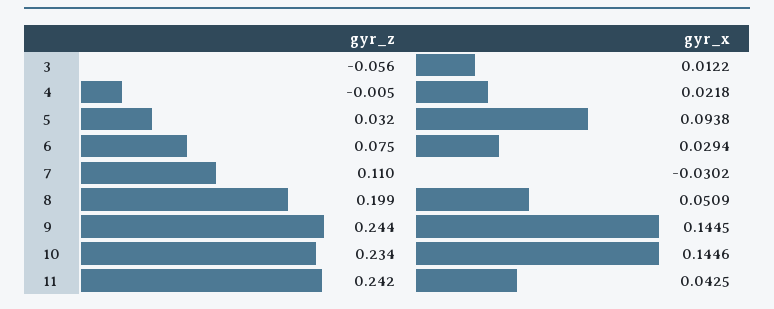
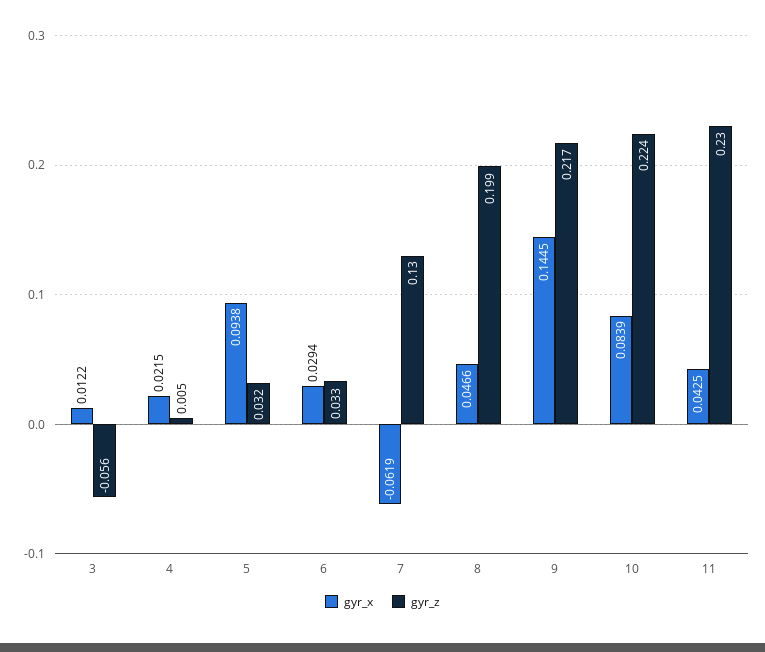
  {
    "gyr_z": {
      "3": -0.056,
-     "4": -0.005,
+     "4": 0.005,
      "5": 0.032,
-     "6": 0.075,
+     "6": 0.033,
-     "7": 0.11,
+     "7": 0.13,
      "8": 0.199,
-     "9": 0.244,
+     "9": 0.217,
-     "10": 0.234,
+     "10": 0.224,
-     "11": 0.242
+     "11": 0.23
    },
    "gyr_x": {
      "3": 0.0122,
-     "4": 0.0218,
+     "4": 0.0215,
      "5": 0.0938,
      "6": 0.0294,
-     "7": -0.0302,
+     "7": -0.0619,
-     "8": 0.0509,
+     "8": 0.0466,
      "9": 0.1445,
-     "10": 0.1446,
+     "10": 0.0839,
      "11": 0.0425
    }
  }

